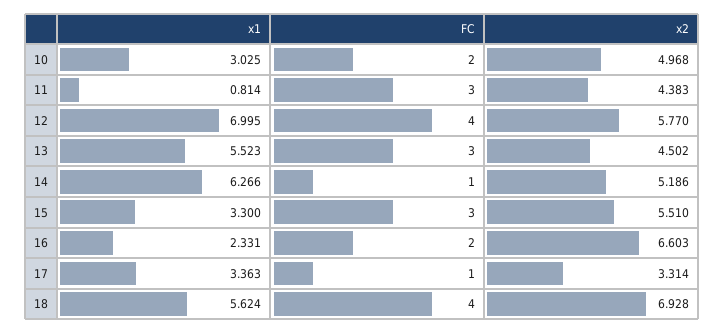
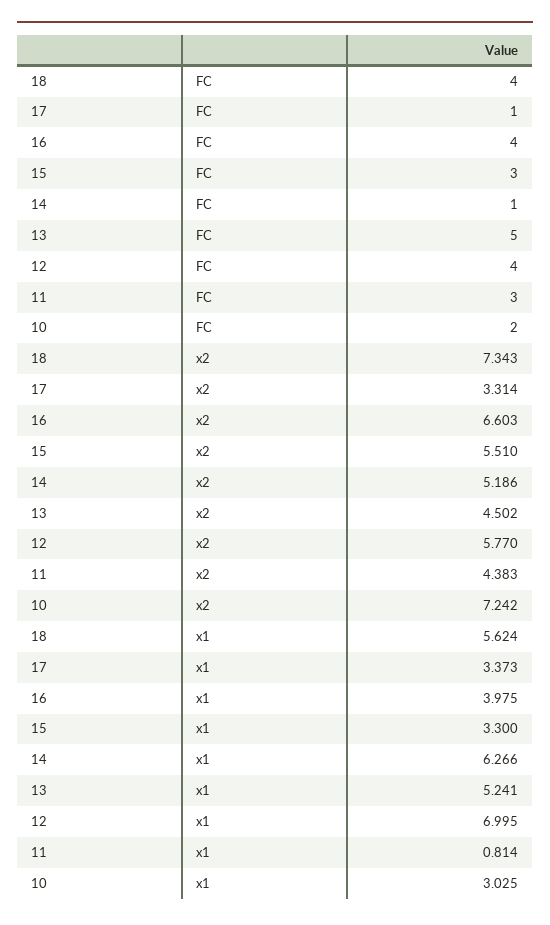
  {
    "x1": {
      "10": 3.025,
      "11": 0.814,
      "12": 6.995,
-     "13": 5.523,
+     "13": 5.241,
      "14": 6.266,
      "15": 3.3,
-     "16": 2.331,
+     "16": 3.975,
-     "17": 3.363,
+     "17": 3.373,
      "18": 5.624
    },
    "FC": {
      "10": 2,
      "11": 3,
      "12": 4,
-     "13": 3,
+     "13": 5,
      "14": 1,
      "15": 3,
-     "16": 2,
+     "16": 4,
      "17": 1,
      "18": 4
    },
    "x2": {
-     "10": 4.968,
+     "10": 7.242,
      "11": 4.383,
      "12": 5.77,
      "13": 4.502,
      "14": 5.186,
      "15": 5.51,
      "16": 6.603,
      "17": 3.314,
-     "18": 6.928
+     "18": 7.343
    }
  }

